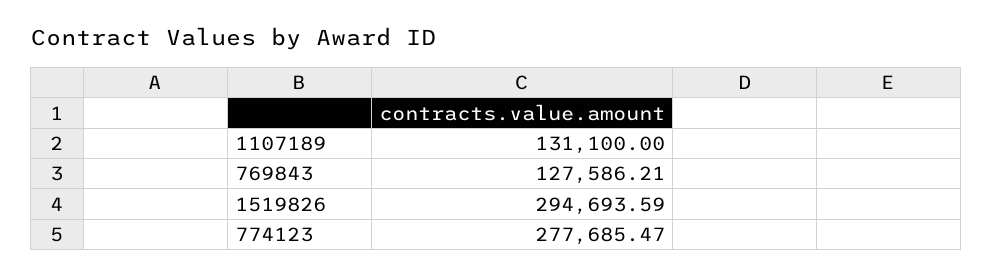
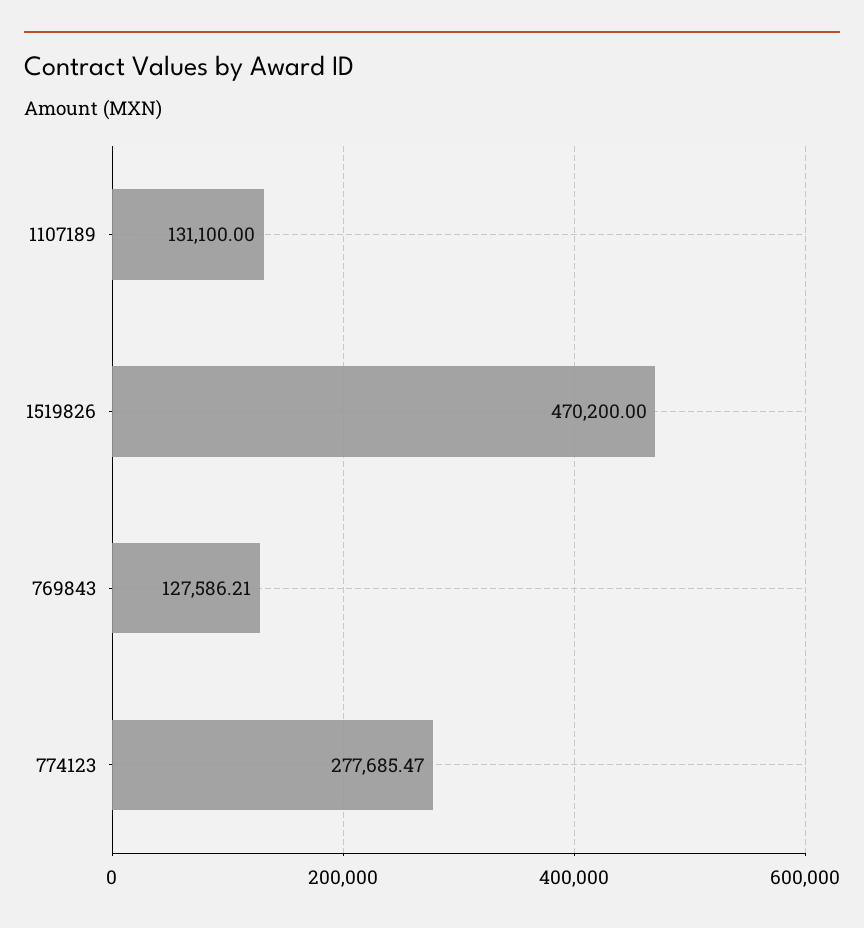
  {
    "1107189": 131100,
    "769843": 127586.21,
-   "1519826": 294693.59,
+   "1519826": 470200,
    "774123": 277685.47
  }

